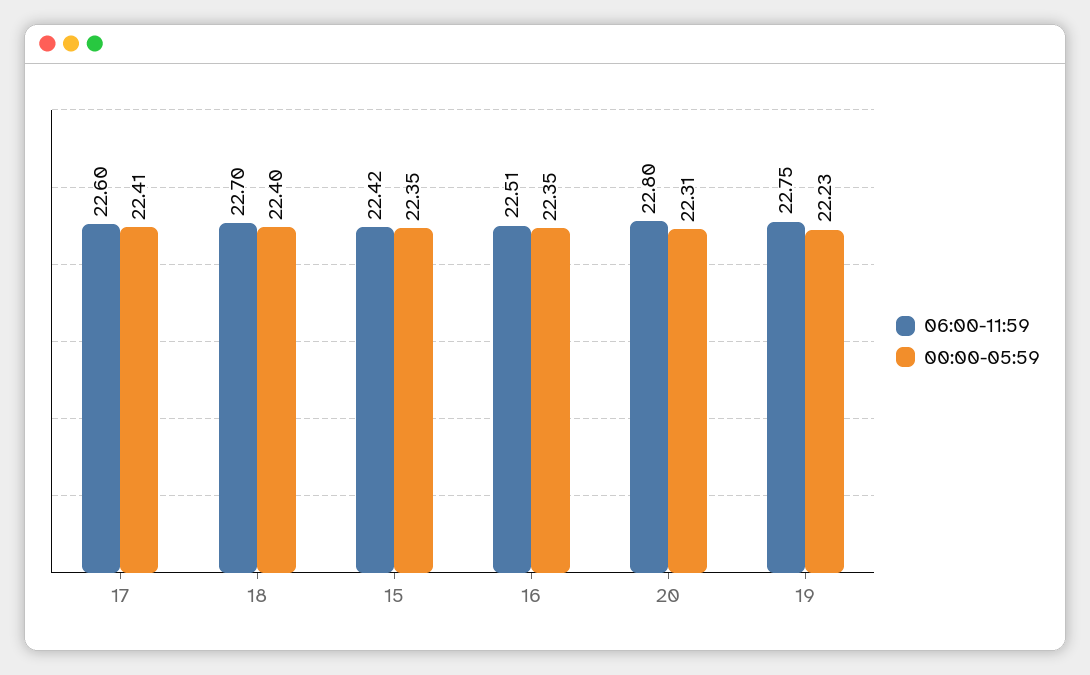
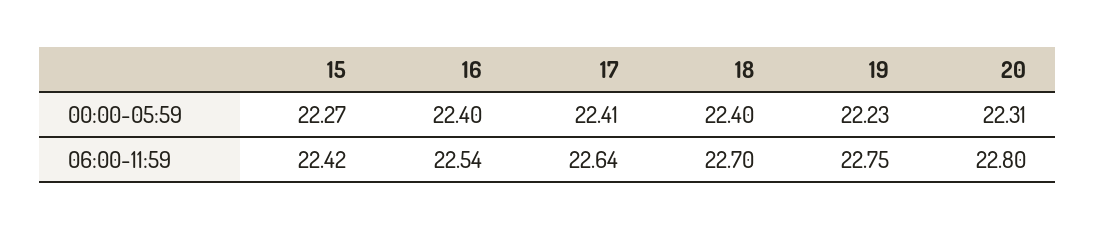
  {
    "06:00-11:59": {
-     "17": 22.6,
+     "17": 22.64,
      "18": 22.7,
      "15": 22.42,
-     "16": 22.51,
+     "16": 22.54,
      "20": 22.8,
      "19": 22.75
    },
    "00:00-05:59": {
      "17": 22.41,
      "18": 22.4,
-     "15": 22.35,
+     "15": 22.27,
-     "16": 22.35,
+     "16": 22.4,
      "20": 22.31,
      "19": 22.23
    }
  }

